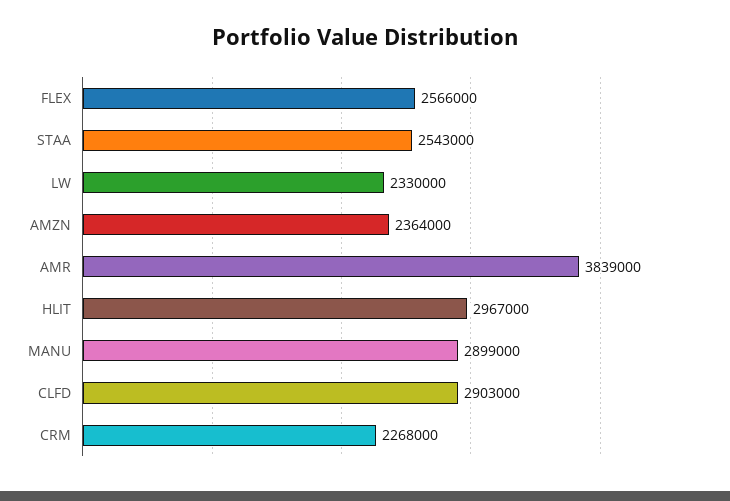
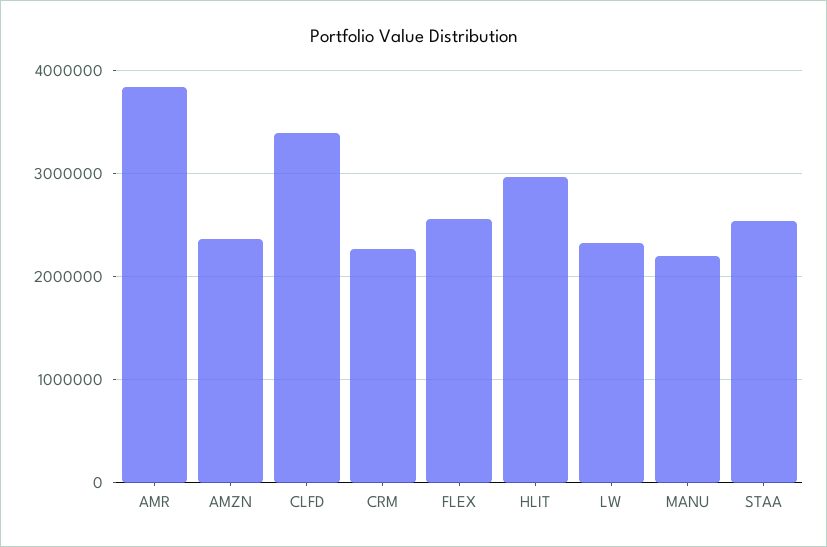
  {
    "FLEX": 2566000,
    "STAA": 2543000,
    "LW": 2330000,
    "AMZN": 2364000,
    "AMR": 3839000,
    "HLIT": 2967000,
-   "MANU": 2899000,
+   "MANU": 2200000,
-   "CLFD": 2903000,
+   "CLFD": 3400000,
    "CRM": 2268000
  }

